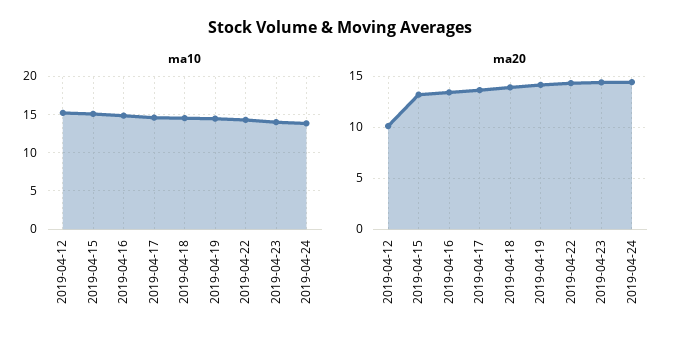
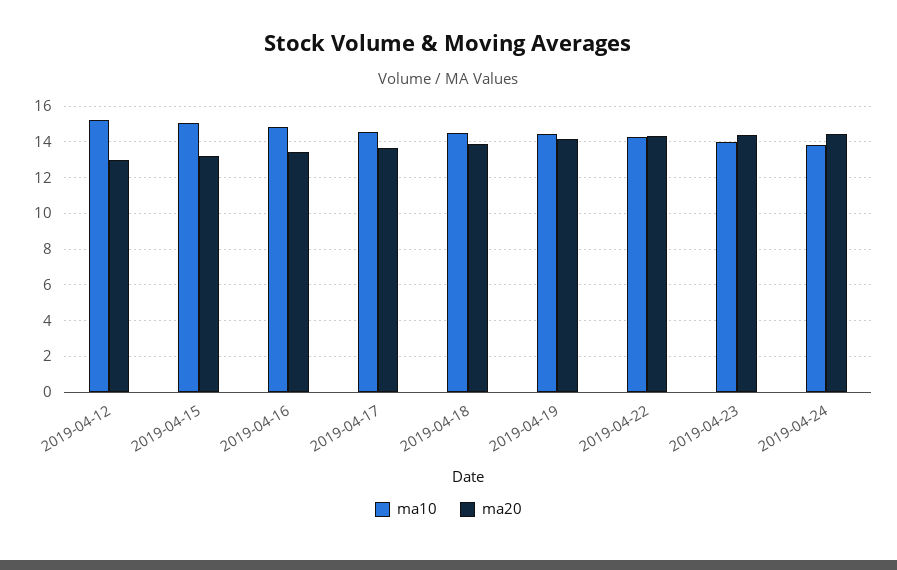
  {
    "ma10": {
      "2019-04-12": 15,
      "2019-04-15": 15,
      "2019-04-16": 15,
      "2019-04-17": 14.5,
      "2019-04-18": 14.5,
      "2019-04-19": 14.5,
      "2019-04-22": 14.5,
      "2019-04-23": 14,
      "2019-04-24": 14
    },
    "ma20": {
-     "2019-04-12": 10,
+     "2019-04-12": 13,
      "2019-04-15": 13,
      "2019-04-16": 13.5,
      "2019-04-17": 13.5,
      "2019-04-18": 14,
      "2019-04-19": 14,
      "2019-04-22": 14.5,
      "2019-04-23": 14.5,
      "2019-04-24": 14.5
    }
  }

